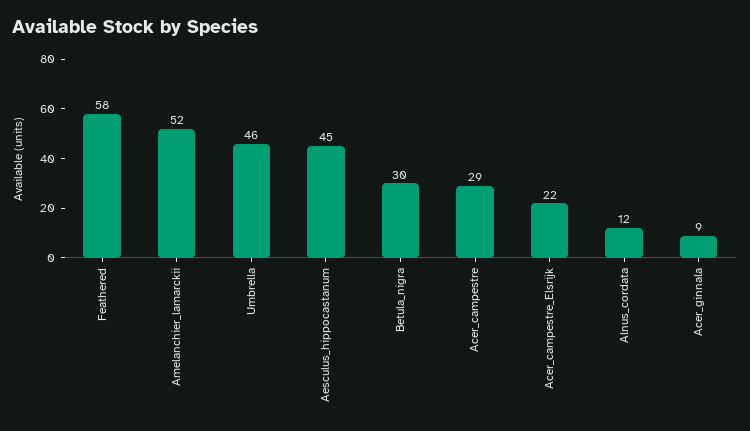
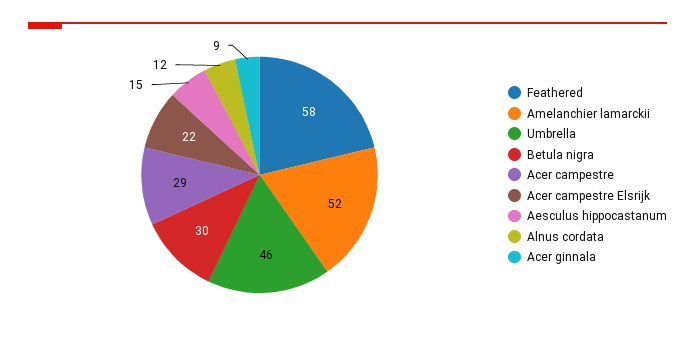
  {
    "Feathered": 58,
    "Amelanchier_lamarckii": 52,
    "Umbrella": 46,
-   "Aesculus_hippocastanum": 45,
+   "Aesculus_hippocastanum": 15,
    "Betula_nigra": 30,
    "Acer_campestre": 29,
    "Acer_campestre_Elsrijk": 22,
    "Alnus_cordata": 12,
    "Acer_ginnala": 9
  }

